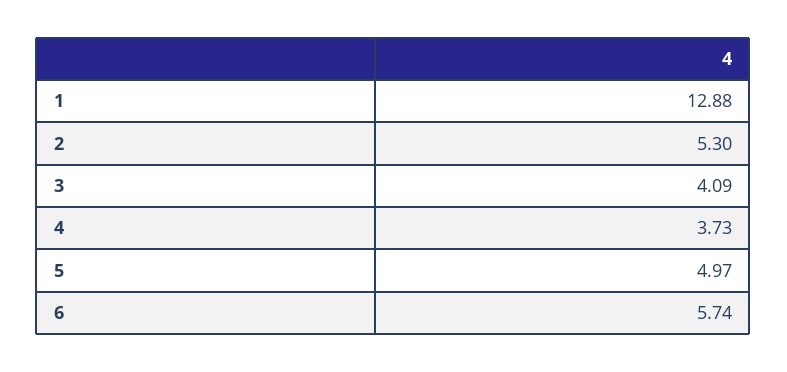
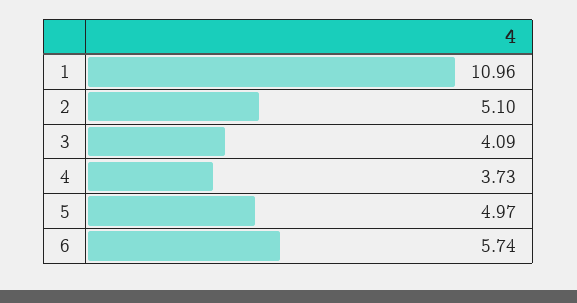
  {
-   "1": 12.88,
+   "1": 10.96,
-   "2": 5.3,
+   "2": 5.1,
    "3": 4.09,
    "4": 3.73,
    "5": 4.97,
    "6": 5.74
  }

